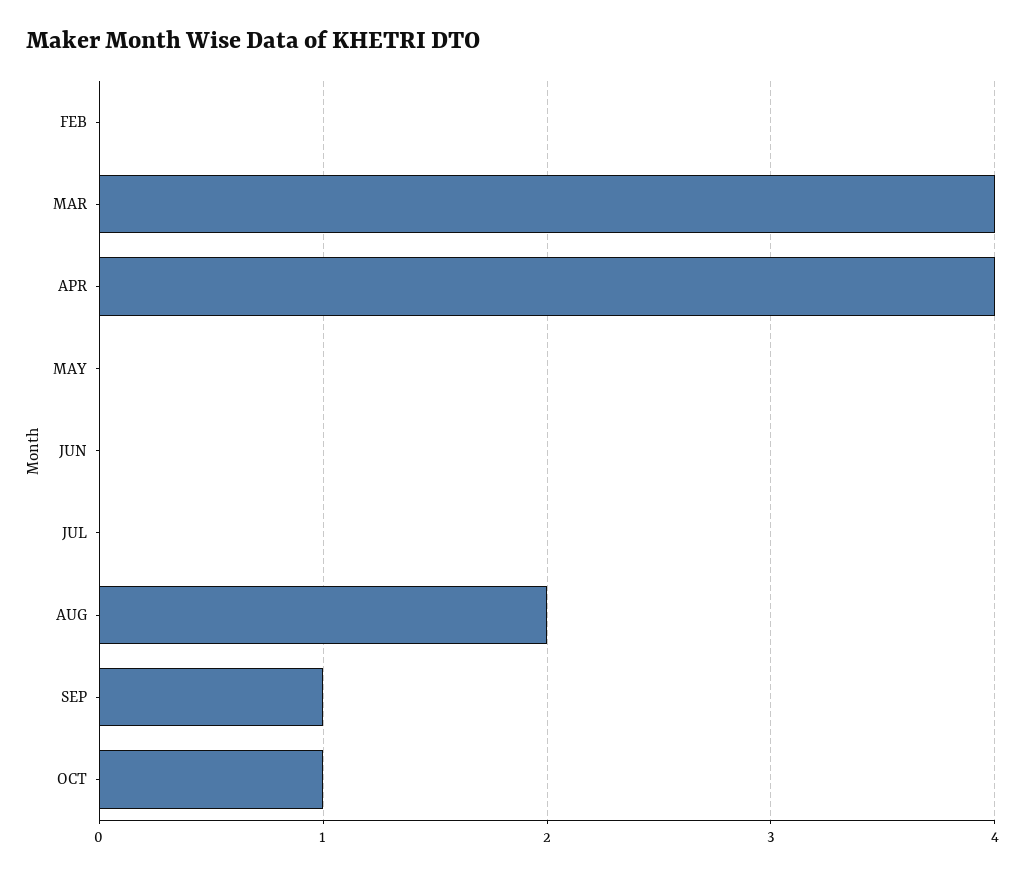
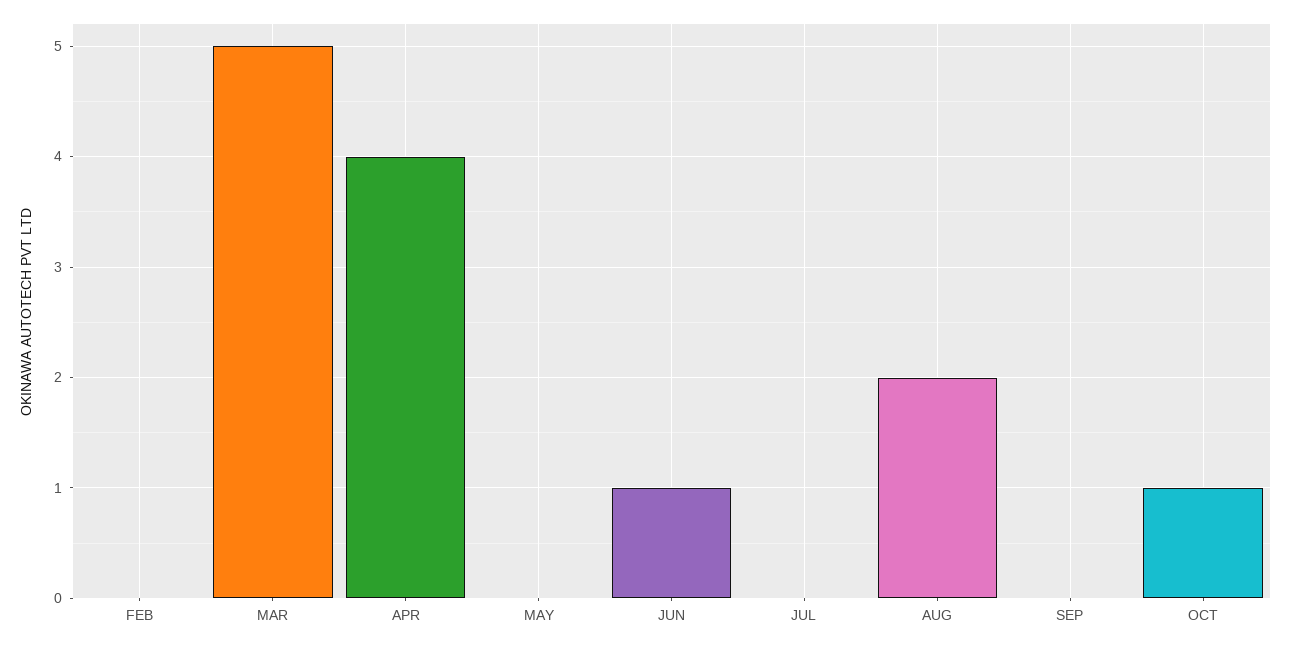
  {
    "FEB": 0,
-   "MAR": 4,
+   "MAR": 5,
    "APR": 4,
    "MAY": 0,
-   "JUN": 0,
+   "JUN": 1,
    "JUL": 0,
    "AUG": 2,
-   "SEP": 1,
+   "SEP": 0,
    "OCT": 1
  }

